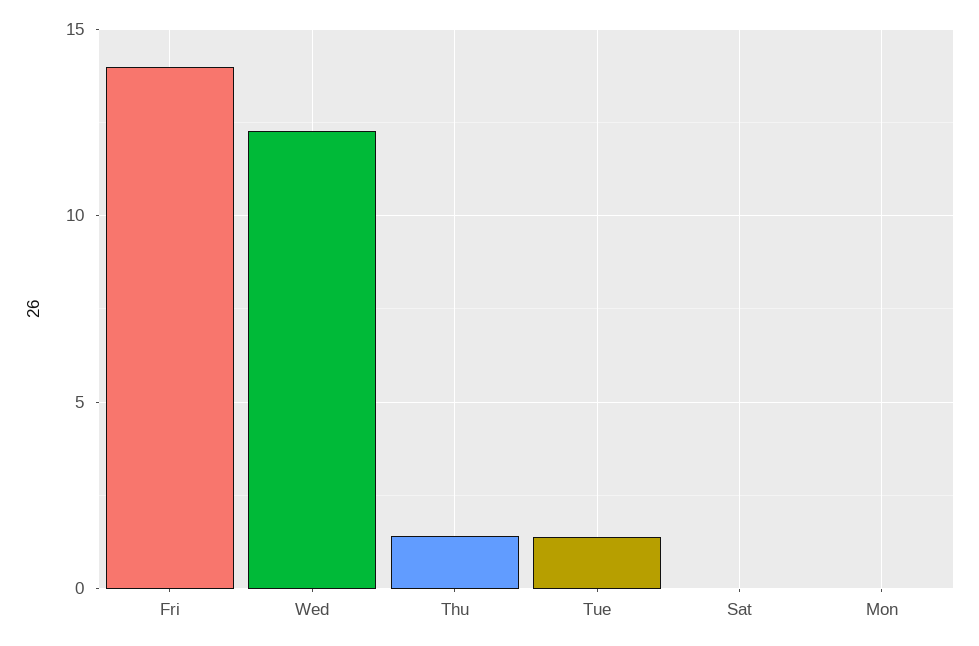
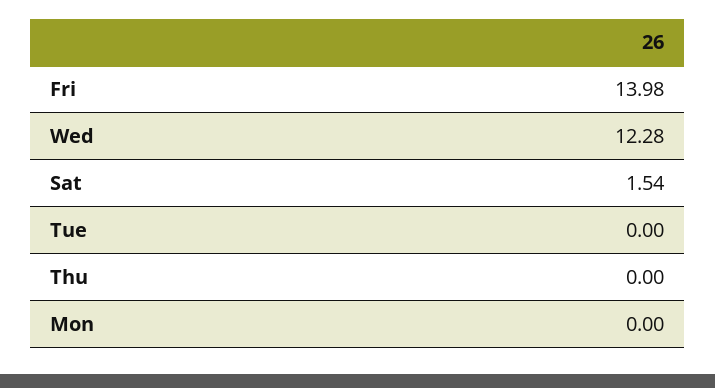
  {
    "Fri": 13.98,
    "Wed": 12.28,
-   "Thu": 1.5,
+   "Thu": 0,
-   "Tue": 1.5,
+   "Tue": 0,
-   "Sat": 0,
+   "Sat": 1.54,
    "Mon": 0
  }

